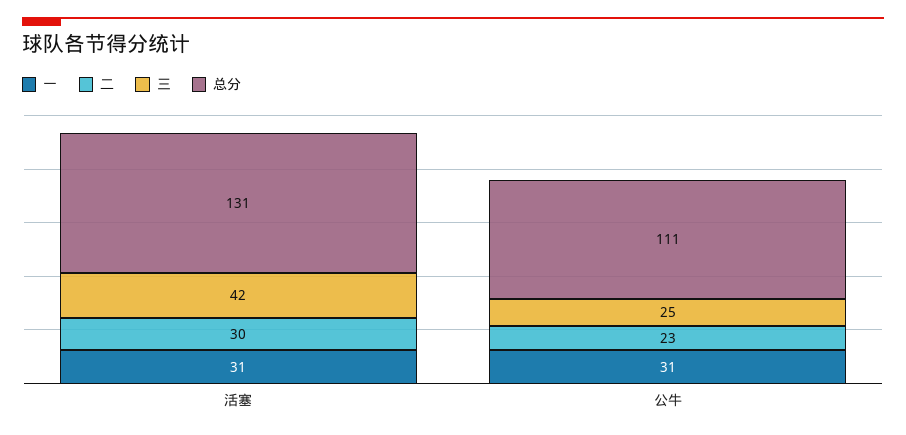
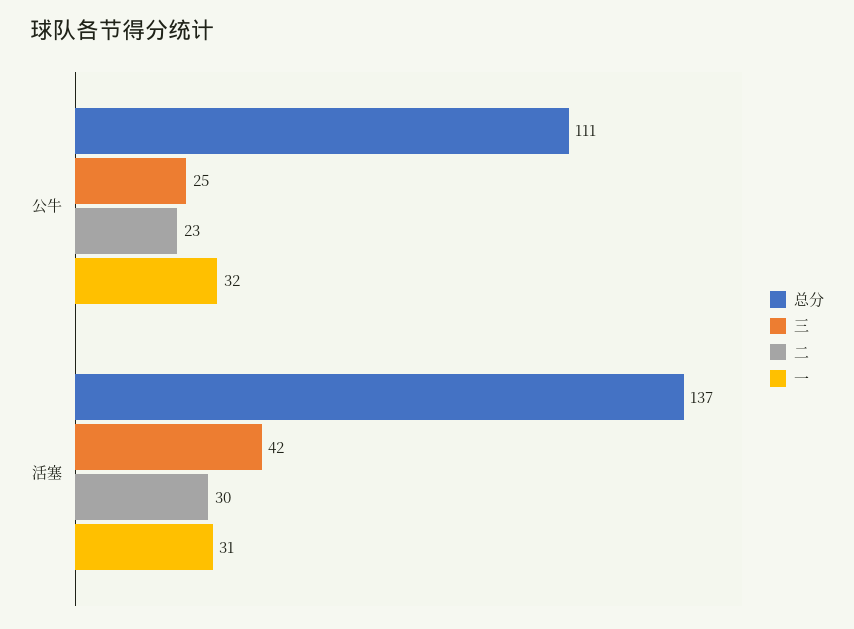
  {
    "一": {
      "活塞": 31,
-     "公牛": 31
+     "公牛": 32
    },
    "二": {
      "活塞": 30,
      "公牛": 23
    },
    "三": {
      "活塞": 42,
      "公牛": 25
    },
    "总分": {
-     "活塞": 131,
+     "活塞": 137,
      "公牛": 111
    }
  }

